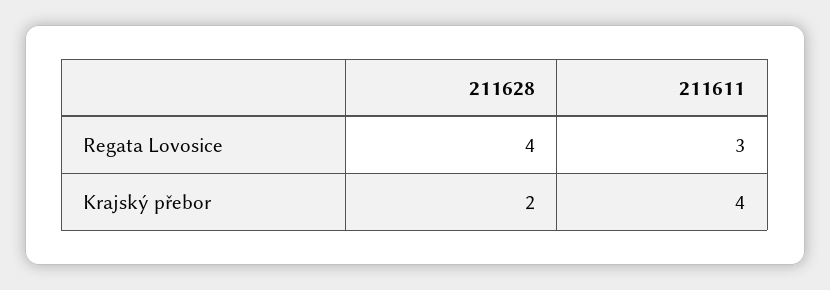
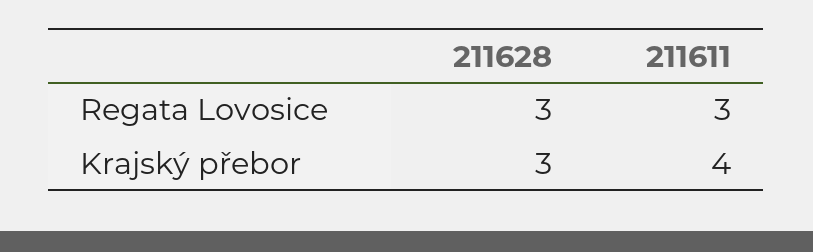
  {
    "211628": {
-     "Regata Lovosice": 4,
+     "Regata Lovosice": 3,
-     "Krajský přebor": 2
+     "Krajský přebor": 3
    },
    "211611": {
      "Regata Lovosice": 3,
      "Krajský přebor": 4
    }
  }

